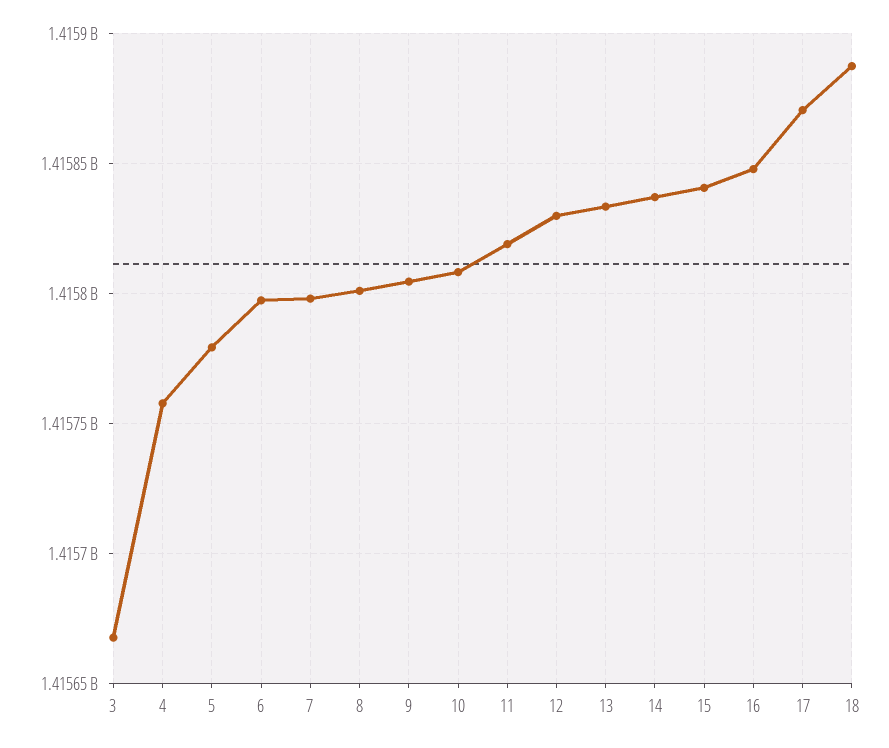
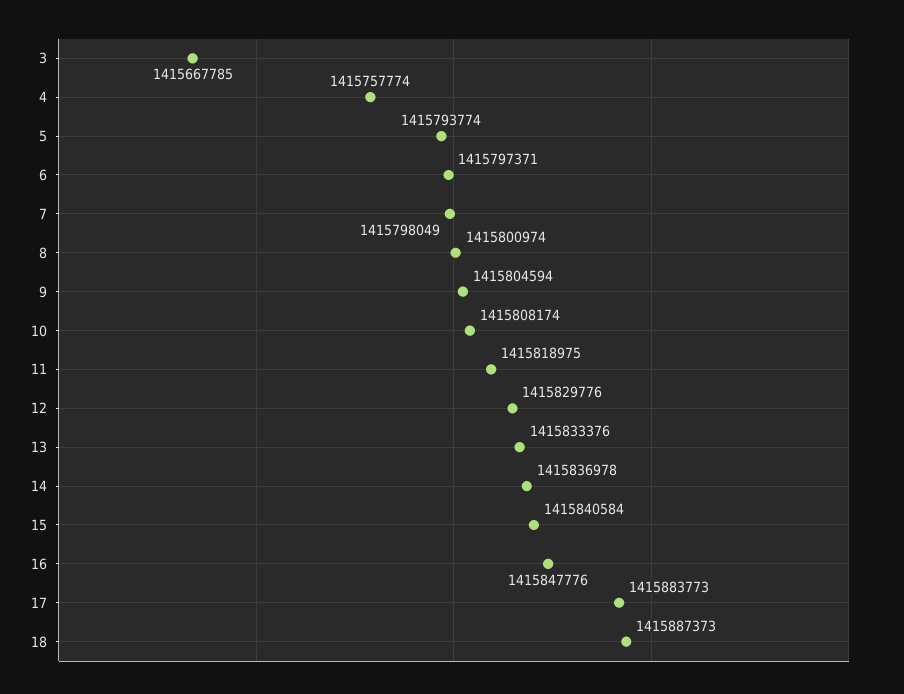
  {
    "3": 1415667785,
    "4": 1415757774,
-   "5": 1415780000,
+   "5": 1415793774,
    "6": 1415797371,
    "7": 1415798049,
    "8": 1415800974,
    "9": 1415804594,
    "10": 1415808174,
    "11": 1415818975,
    "12": 1415829776,
    "13": 1415833376,
    "14": 1415836978,
    "15": 1415840584,
    "16": 1415847776,
-   "17": 1415870000,
+   "17": 1415883773,
    "18": 1415887373
  }

